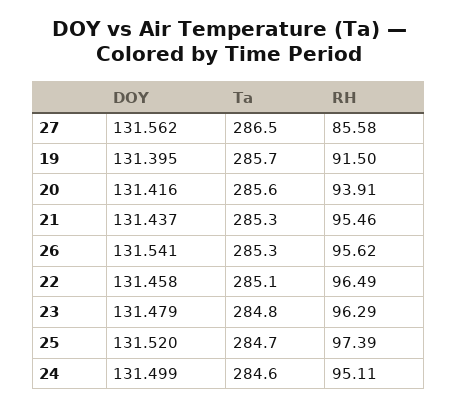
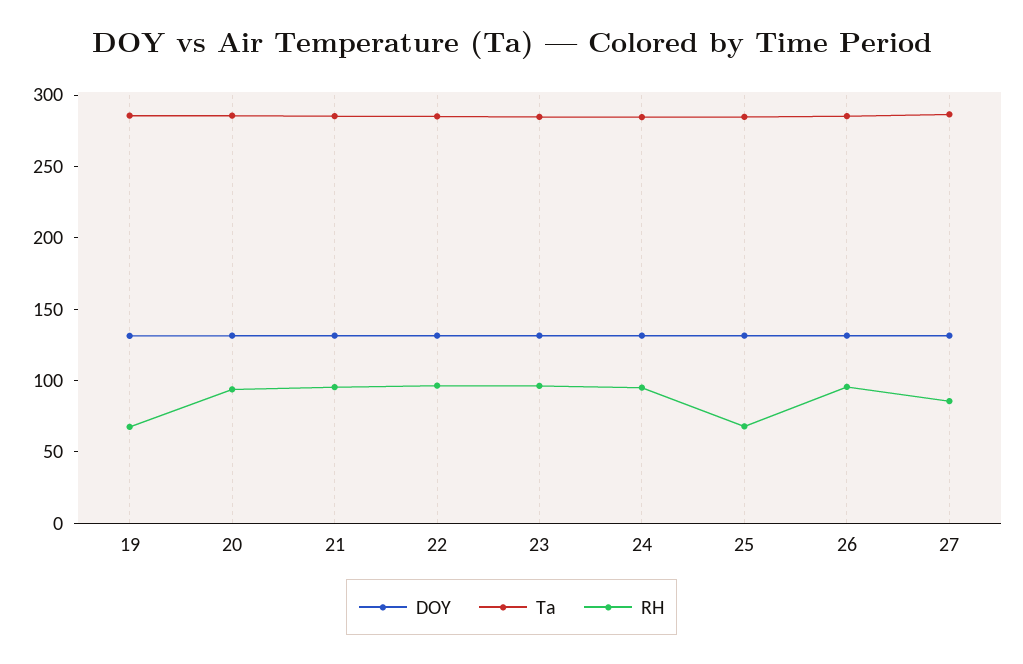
  {
    "DOY": {
      "27": 131.562,
      "19": 131.395,
      "20": 131.416,
      "21": 131.437,
      "26": 131.541,
      "22": 131.458,
      "23": 131.479,
      "25": 131.52,
      "24": 131.499
    },
    "Ta": {
      "27": 286.5,
      "19": 285.7,
      "20": 285.6,
      "21": 285.3,
      "26": 285.3,
      "22": 285.1,
      "23": 284.8,
      "25": 284.7,
      "24": 284.6
    },
    "RH": {
      "27": 85.58,
-     "19": 91.5,
+     "19": 70,
      "20": 93.91,
      "21": 95.46,
      "26": 95.62,
      "22": 96.49,
      "23": 96.29,
-     "25": 97.39,
+     "25": 70,
      "24": 95.11
    }
  }

